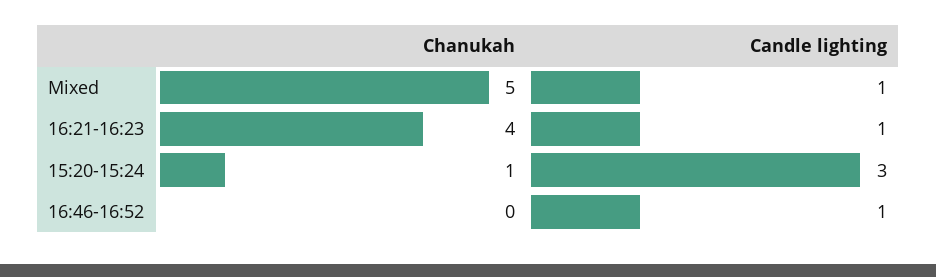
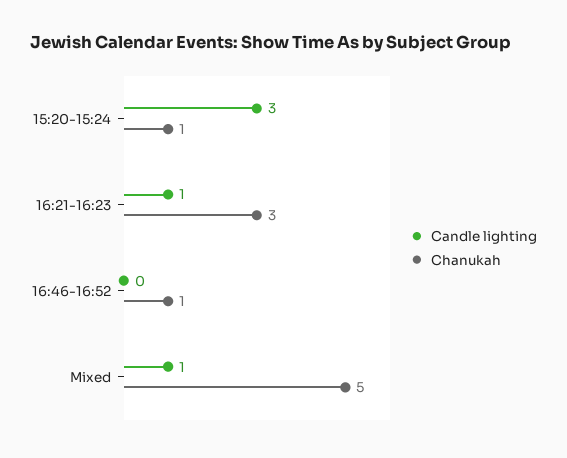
  {
    "Chanukah": {
      "Mixed": 5,
-     "16:21-16:23": 4,
+     "16:21-16:23": 3,
      "15:20-15:24": 1,
-     "16:46-16:52": 0
+     "16:46-16:52": 1
    },
    "Candle lighting": {
      "Mixed": 1,
      "16:21-16:23": 1,
      "15:20-15:24": 3,
-     "16:46-16:52": 1
+     "16:46-16:52": 0
    }
  }

